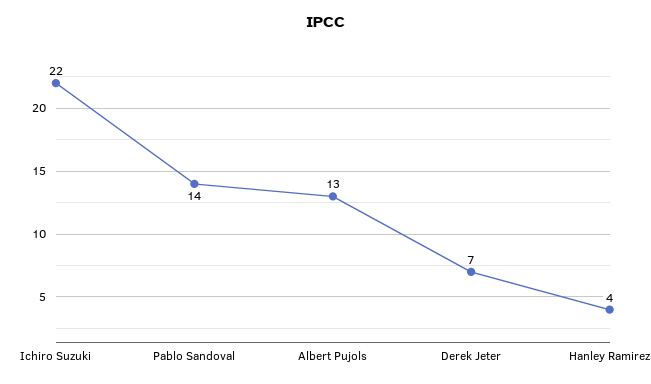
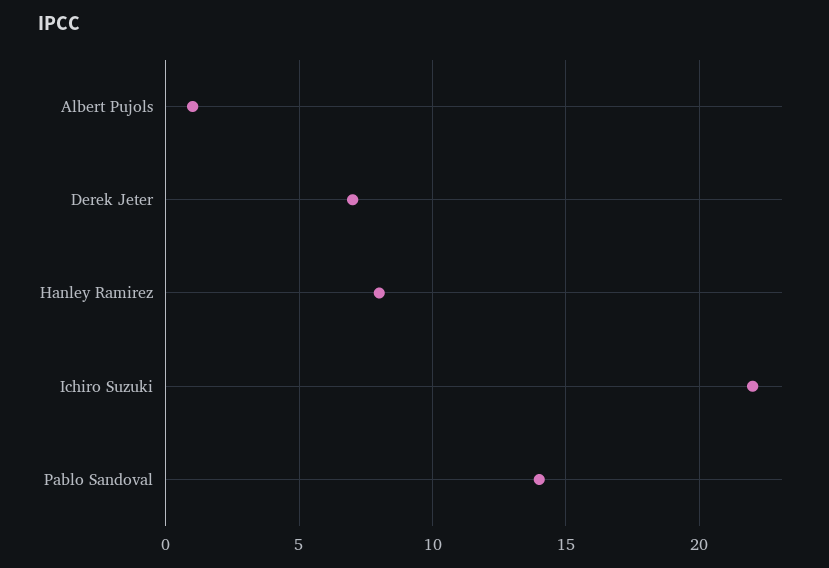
  {
    "Ichiro Suzuki": 22,
    "Pablo Sandoval": 14,
-   "Albert Pujols": 13,
+   "Albert Pujols": 1,
    "Derek Jeter": 7,
-   "Hanley Ramirez": 4
+   "Hanley Ramirez": 8
  }

